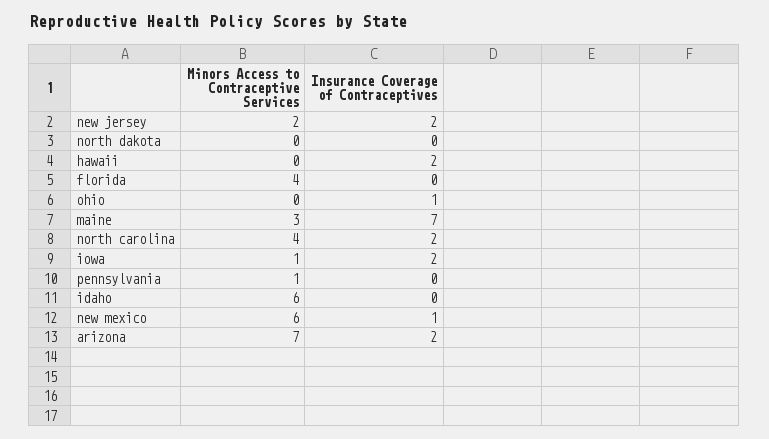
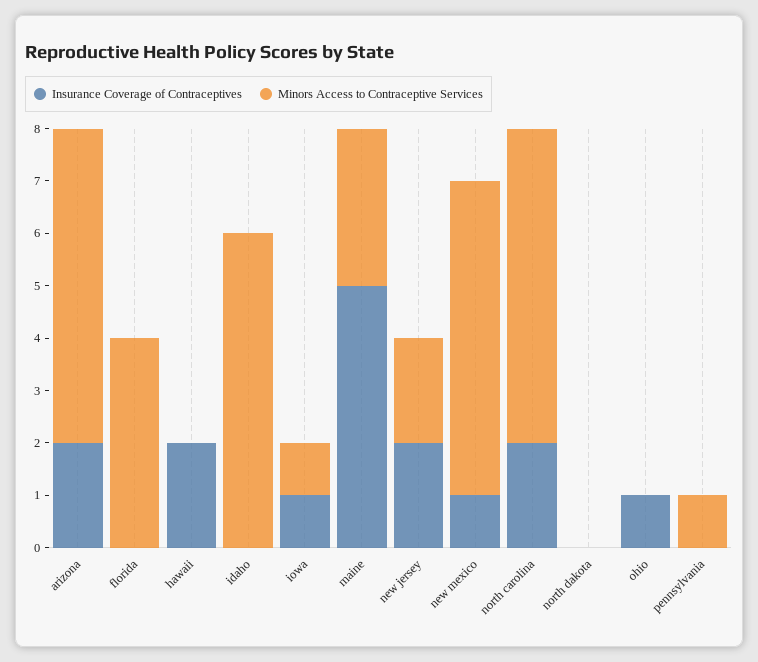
  {
    "Minors Access to Contraceptive Services": {
      "new jersey": 2,
      "north dakota": 0,
      "hawaii": 0,
      "florida": 4,
      "ohio": 0,
      "maine": 3,
-     "north carolina": 4,
+     "north carolina": 6,
      "iowa": 1,
      "pennsylvania": 1,
      "idaho": 6,
      "new mexico": 6,
-     "arizona": 7
+     "arizona": 6
    },
    "Insurance Coverage of Contraceptives": {
      "new jersey": 2,
      "north dakota": 0,
      "hawaii": 2,
      "florida": 0,
      "ohio": 1,
-     "maine": 7,
+     "maine": 5,
      "north carolina": 2,
-     "iowa": 2,
+     "iowa": 1,
      "pennsylvania": 0,
      "idaho": 0,
      "new mexico": 1,
      "arizona": 2
    }
  }

